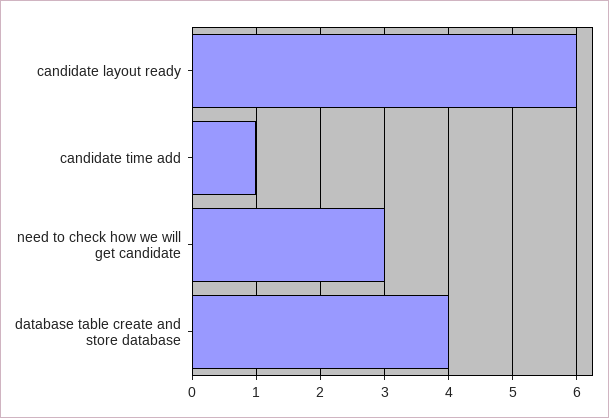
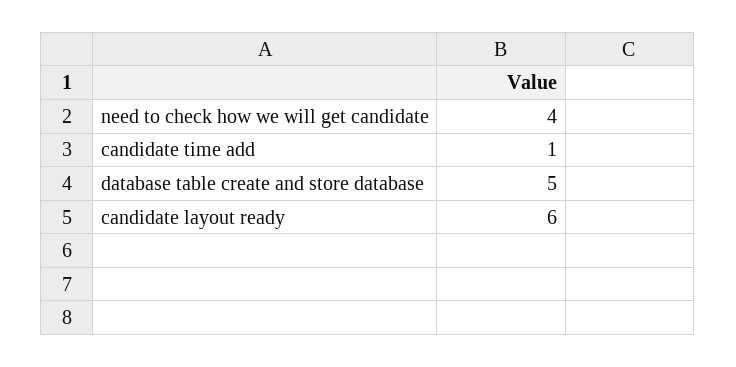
  {
    "candidate layout ready": 6,
    "candidate time add": 1,
-   "need to check how we will get candidate": 3,
+   "need to check how we will get candidate": 4,
-   "database table create and store database": 4
+   "database table create and store database": 5
  }

